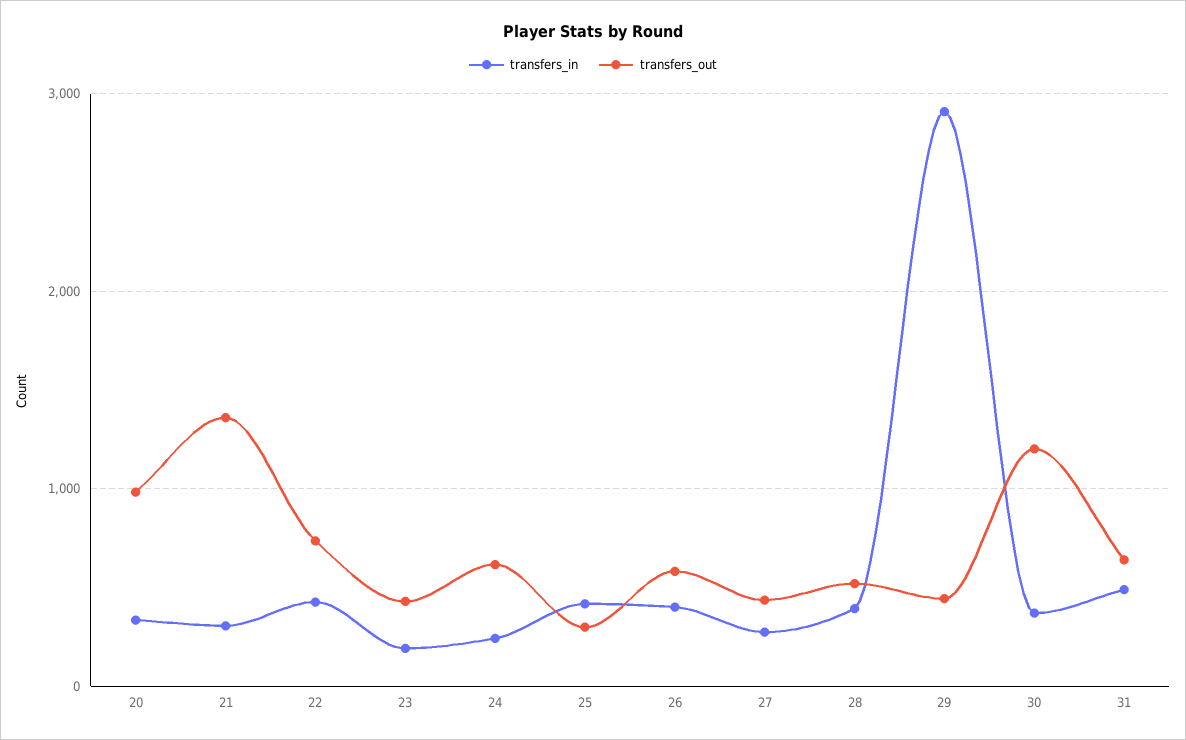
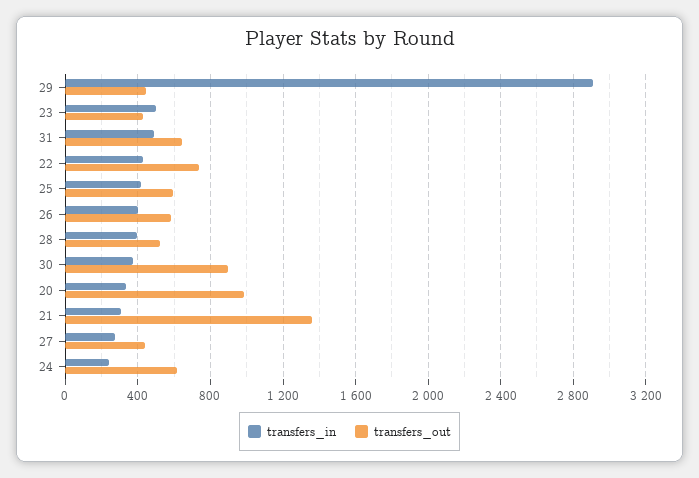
  {
    "transfers_in": {
      "20": 350,
      "21": 300,
      "22": 450,
-     "23": 200,
+     "23": 500,
      "24": 250,
      "25": 400,
      "26": 400,
      "27": 300,
      "28": 400,
      "29": 2900,
      "30": 350,
      "31": 500
    },
    "transfers_out": {
      "20": 1000,
      "21": 1350,
      "22": 750,
      "23": 450,
      "24": 600,
-     "25": 300,
+     "25": 600,
      "26": 600,
      "27": 450,
      "28": 500,
      "29": 450,
-     "30": 1200,
+     "30": 900,
      "31": 650
    }
  }

